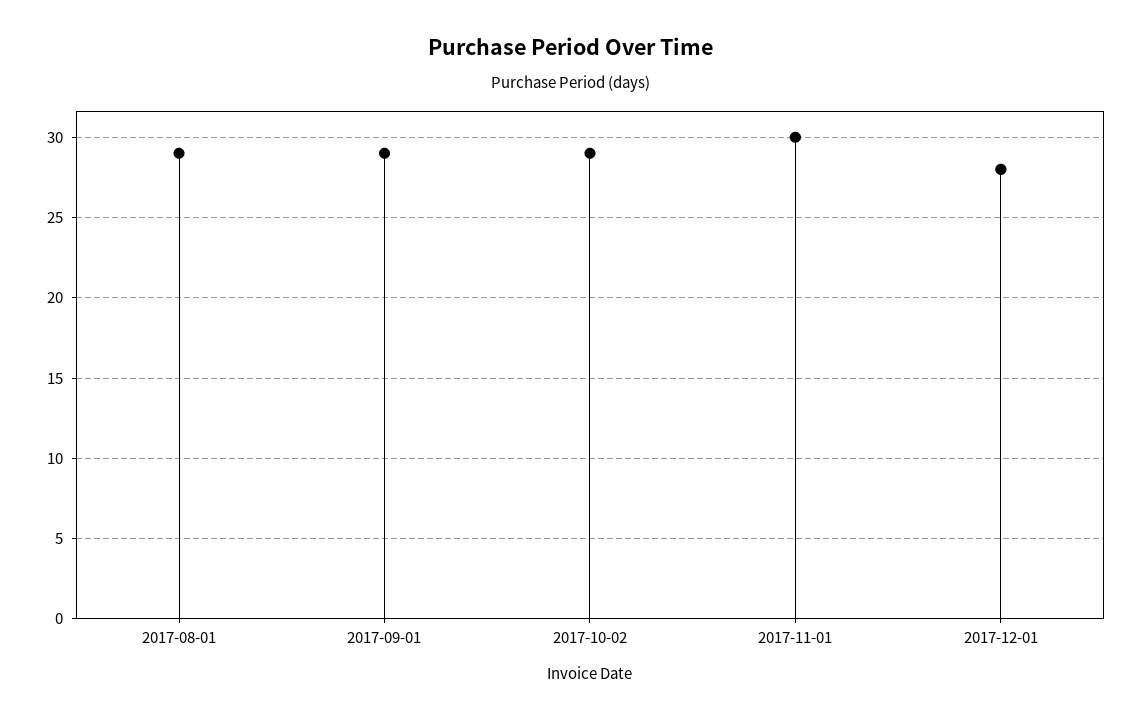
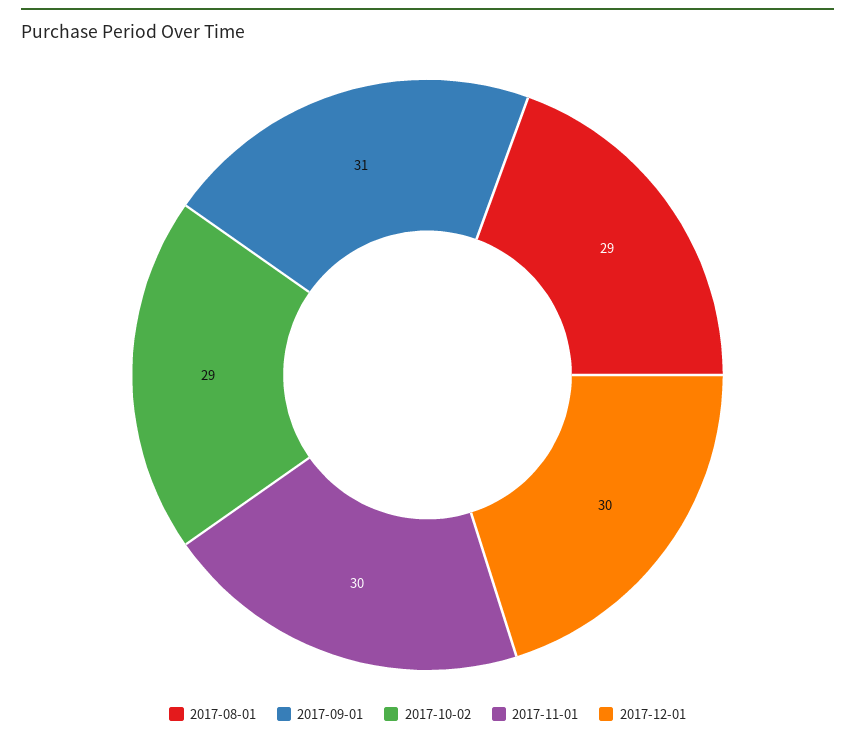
  {
    "2017-08-01": 29,
-   "2017-09-01": 29,
+   "2017-09-01": 31,
    "2017-10-02": 29,
    "2017-11-01": 30,
-   "2017-12-01": 28
+   "2017-12-01": 30
  }

